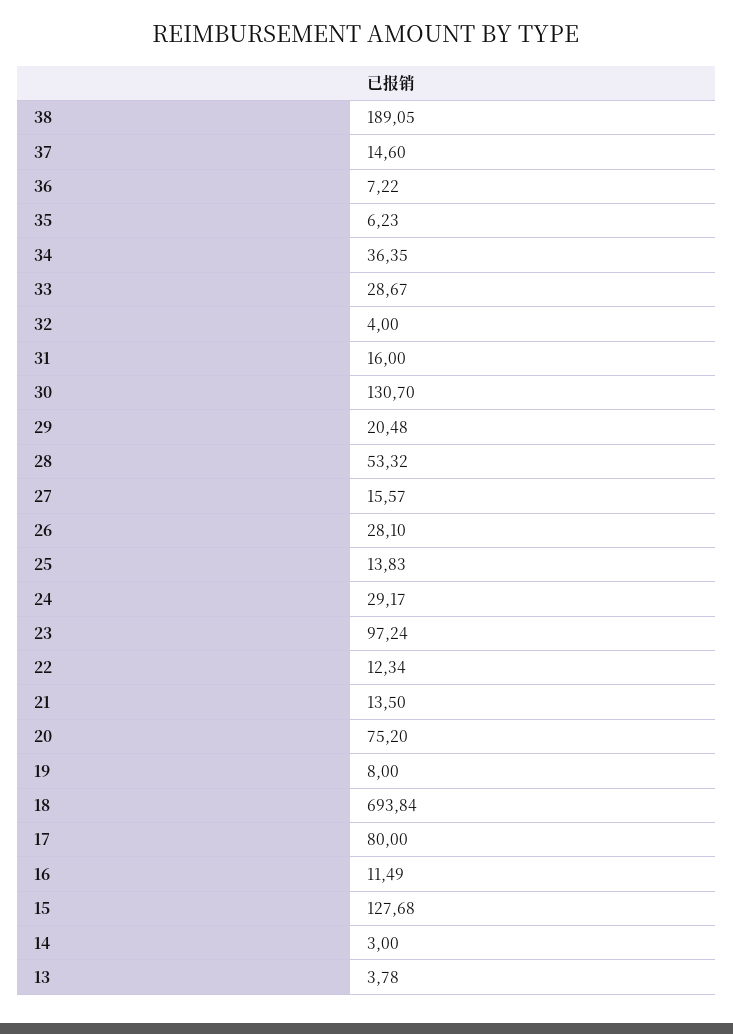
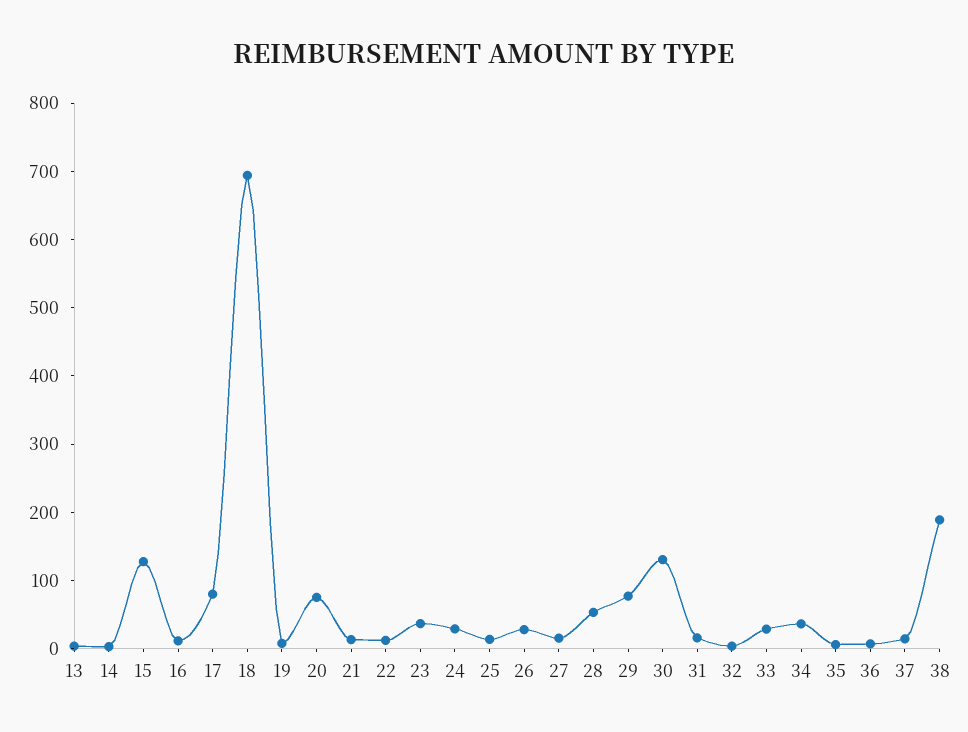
  {
    "38": 189.05,
    "37": 14.6,
    "36": 7.22,
    "35": 6.23,
    "34": 36.35,
    "33": 28.67,
    "32": 4,
    "31": 16,
    "30": 130.7,
-   "29": 20.48,
+   "29": 80,
    "28": 53.32,
    "27": 15.57,
    "26": 28.1,
    "25": 13.83,
    "24": 29.17,
-   "23": 97.24,
+   "23": 40,
    "22": 12.34,
    "21": 13.5,
    "20": 75.2,
    "19": 8,
    "18": 693.84,
    "17": 80,
    "16": 11.49,
    "15": 127.68,
    "14": 3,
    "13": 3.78
  }

